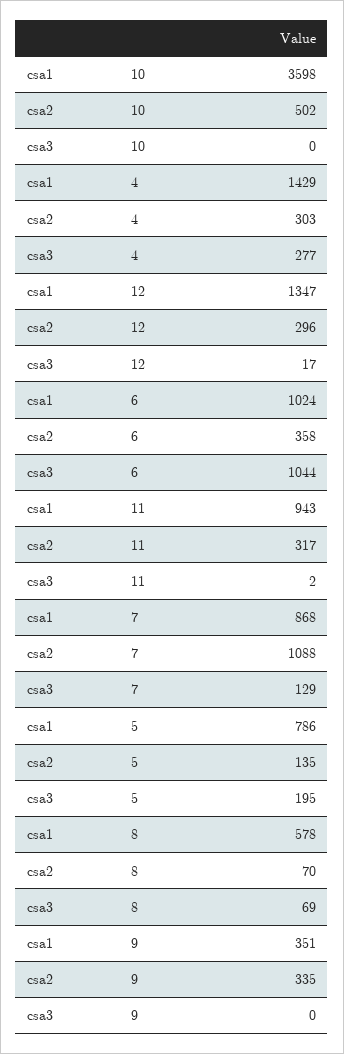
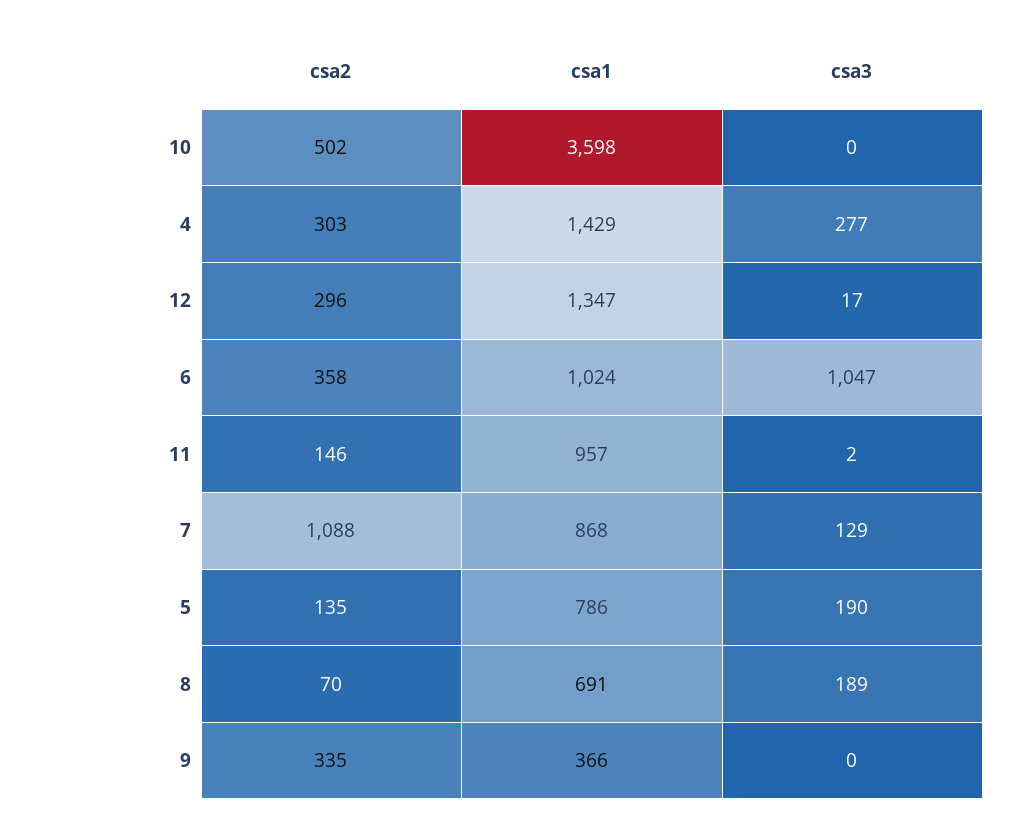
  {
    "csa1": {
      "10": 3598,
      "4": 1429,
      "12": 1347,
      "6": 1024,
-     "11": 943,
+     "11": 957,
      "7": 868,
      "5": 786,
-     "8": 578,
+     "8": 691,
-     "9": 351
+     "9": 366
    },
    "csa2": {
      "10": 502,
      "4": 303,
      "12": 296,
      "6": 358,
-     "11": 317,
+     "11": 146,
      "7": 1088,
      "5": 135,
      "8": 70,
      "9": 335
    },
    "csa3": {
      "10": 0,
      "4": 277,
      "12": 17,
-     "6": 1044,
+     "6": 1047,
      "11": 2,
      "7": 129,
-     "5": 195,
+     "5": 190,
-     "8": 69,
+     "8": 189,
      "9": 0
    }
  }

